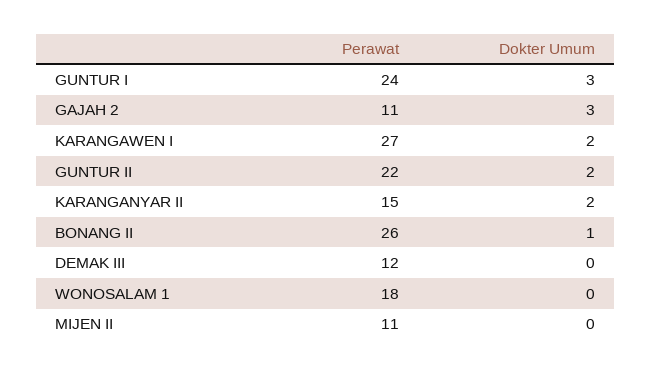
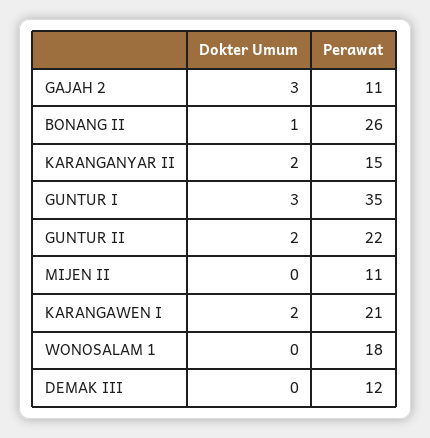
  {
    "Perawat": {
-     "GUNTUR I": 24,
+     "GUNTUR I": 35,
      "GAJAH 2": 11,
-     "KARANGAWEN I": 27,
+     "KARANGAWEN I": 21,
      "GUNTUR II": 22,
      "KARANGANYAR II": 15,
      "BONANG II": 26,
      "DEMAK III": 12,
      "WONOSALAM 1": 18,
      "MIJEN II": 11
    },
    "Dokter Umum": {
      "GUNTUR I": 3,
      "GAJAH 2": 3,
      "KARANGAWEN I": 2,
      "GUNTUR II": 2,
      "KARANGANYAR II": 2,
      "BONANG II": 1,
      "DEMAK III": 0,
      "WONOSALAM 1": 0,
      "MIJEN II": 0
    }
  }

